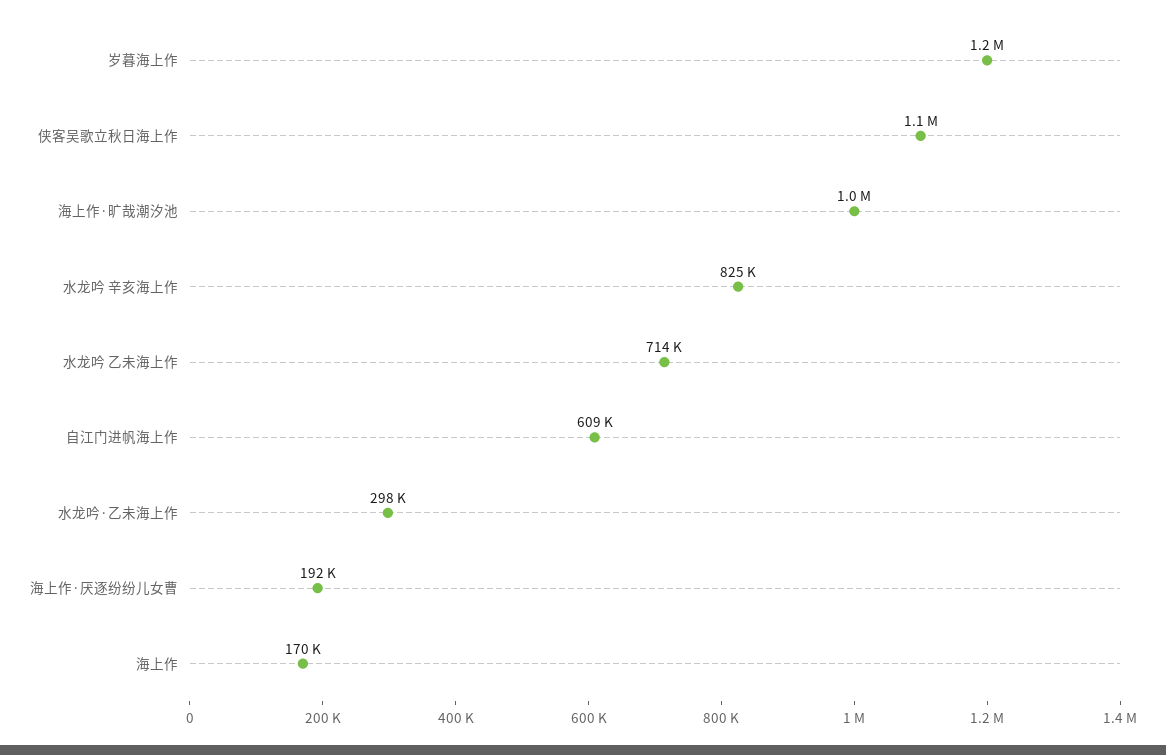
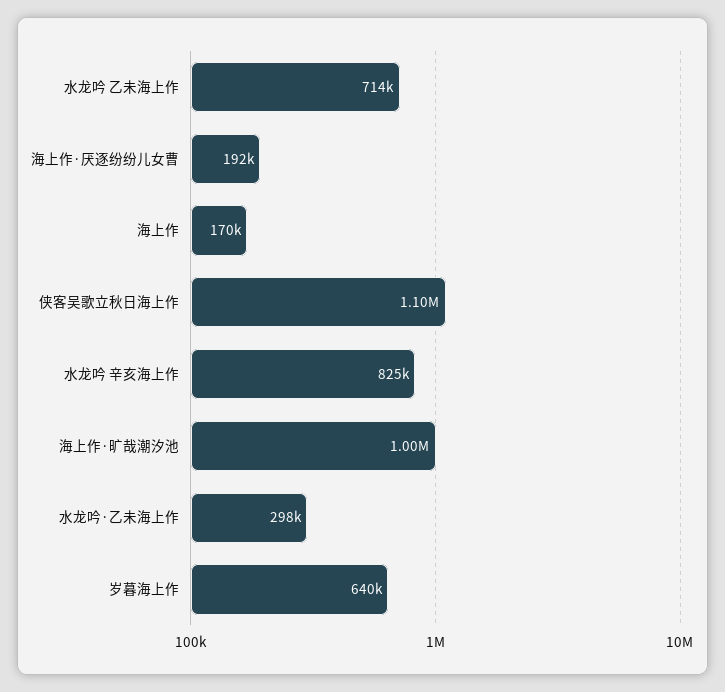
  {
-   "岁暮海上作": 1200000,
+   "岁暮海上作": 640000,
    "侠客吴歌立秋日海上作": 1100000,
    "海上作·旷哉潮汐池": 1000000,
    "水龙吟 辛亥海上作": 825000,
    "水龙吟 乙未海上作": 714000,
-   "自江门进帆海上作": 609000,
    "水龙吟·乙未海上作": 298000,
    "海上作·厌逐纷纷儿女曹": 192000,
    "海上作": 170000
  }

